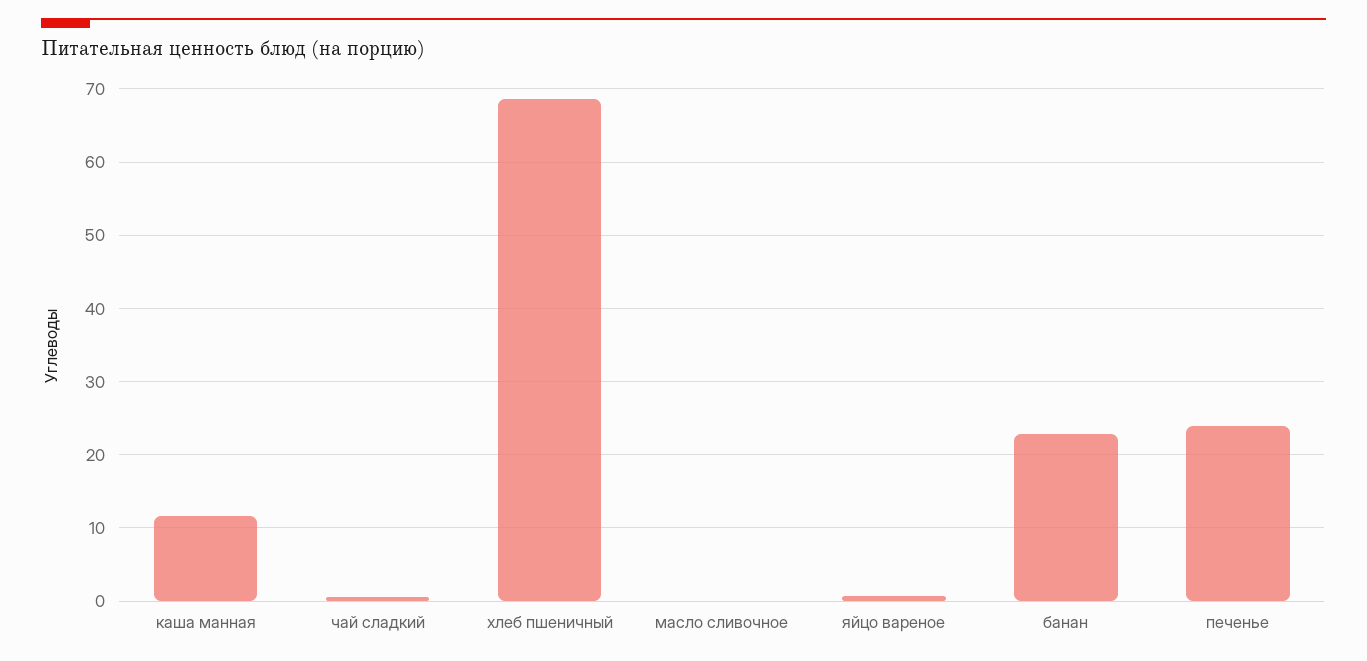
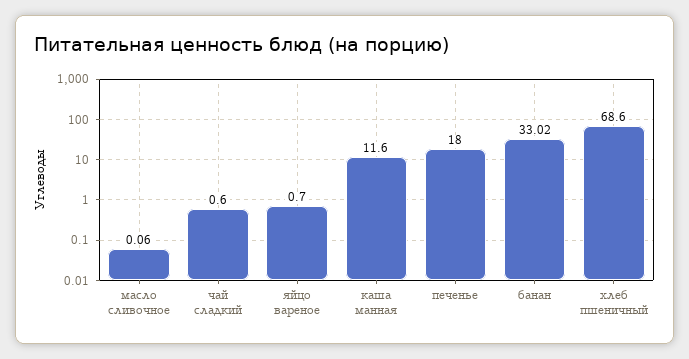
  {
    "каша манная": 11.6,
    "чай сладкий": 0.6,
    "хлеб пшеничный": 68.6,
    "масло сливочное": 0.06,
    "яйцо вареное": 0.7,
-   "банан": 23,
+   "банан": 33.02,
-   "печенье": 24
+   "печенье": 18
  }

